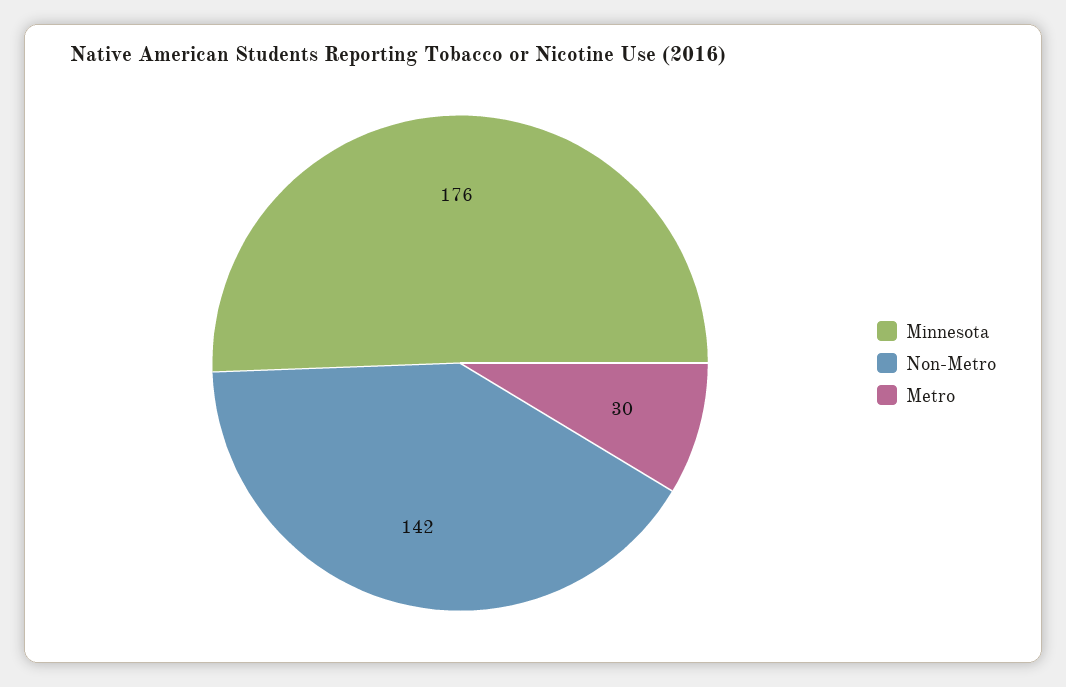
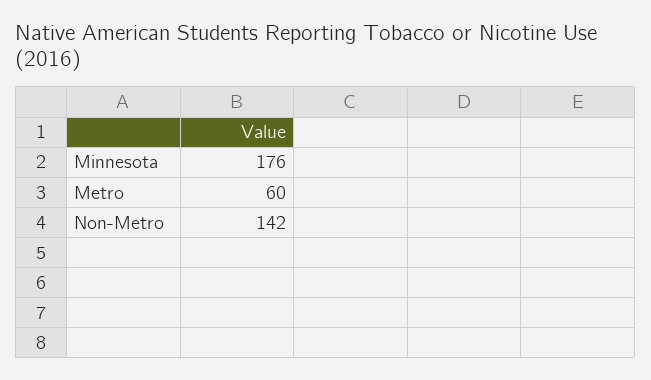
  {
    "Minnesota": 176,
    "Non-Metro": 142,
-   "Metro": 30
+   "Metro": 60
  }

